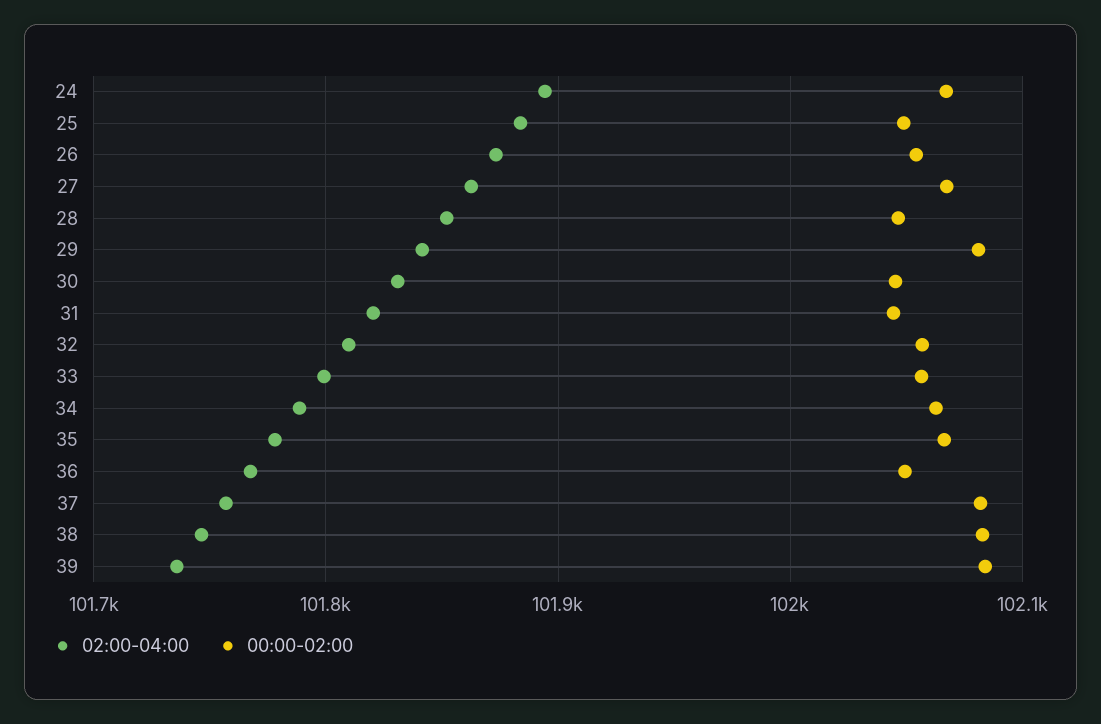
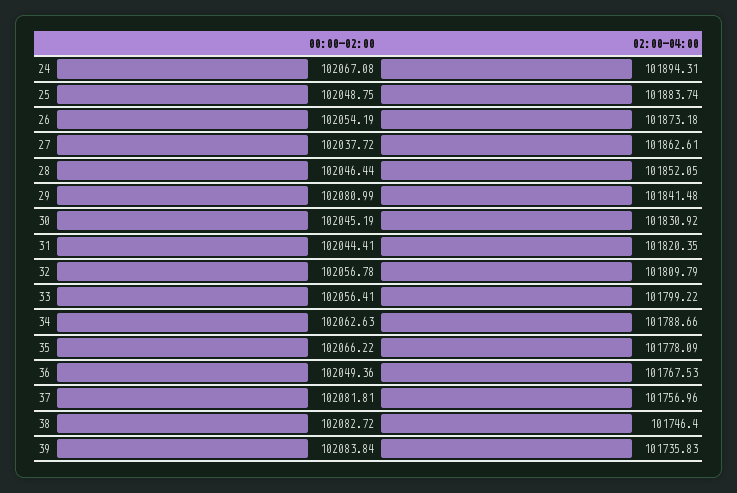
  {
    "02:00-04:00": {
      "24": 101894.31,
      "25": 101883.74,
      "26": 101873.18,
      "27": 101862.61,
      "28": 101852.05,
      "29": 101841.48,
      "30": 101830.92,
      "31": 101820.35,
      "32": 101809.79,
      "33": 101799.22,
      "34": 101788.66,
      "35": 101778.09,
      "36": 101767.53,
      "37": 101756.96,
      "38": 101746.4,
      "39": 101735.83
    },
    "00:00-02:00": {
      "24": 102067.08,
      "25": 102048.75,
      "26": 102054.19,
-     "27": 102070,
+     "27": 102037.72,
      "28": 102046.44,
      "29": 102080.99,
      "30": 102045.19,
      "31": 102044.41,
      "32": 102056.78,
      "33": 102056.41,
      "34": 102062.63,
      "35": 102066.22,
      "36": 102049.36,
      "37": 102081.81,
      "38": 102082.72,
      "39": 102083.84
    }
  }

